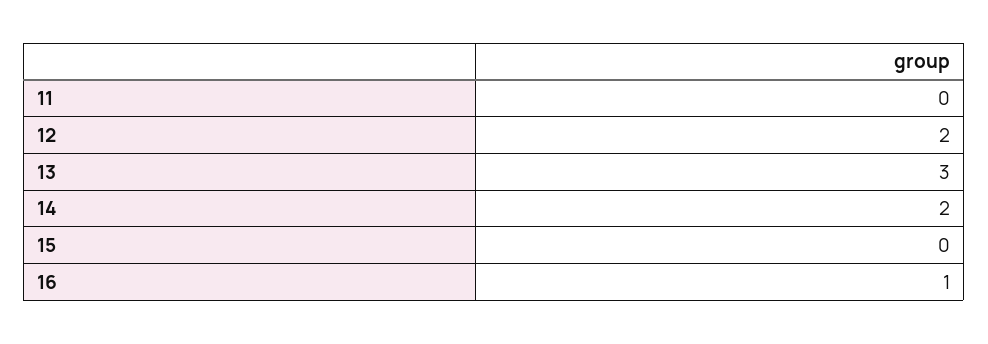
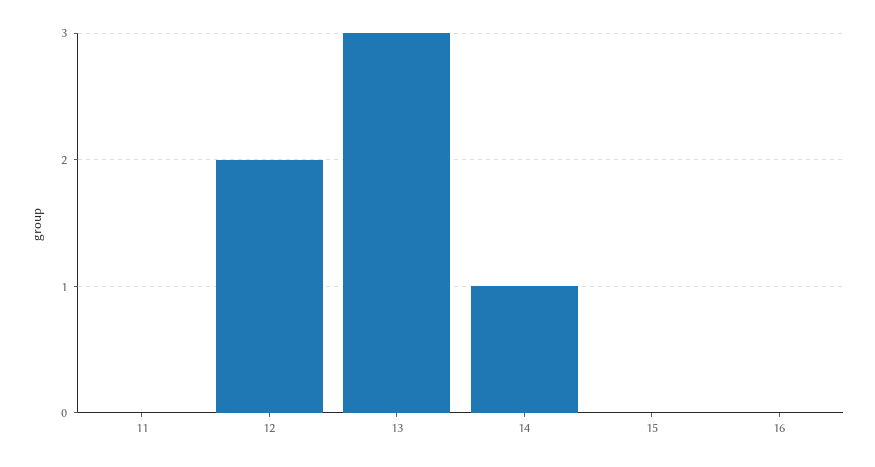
  {
    "11": 0,
    "12": 2,
    "13": 3,
-   "14": 2,
+   "14": 1,
    "15": 0,
-   "16": 1
+   "16": 0
  }

